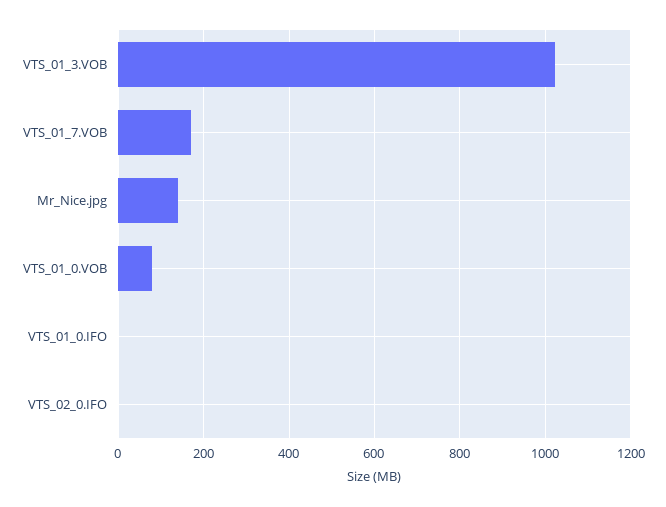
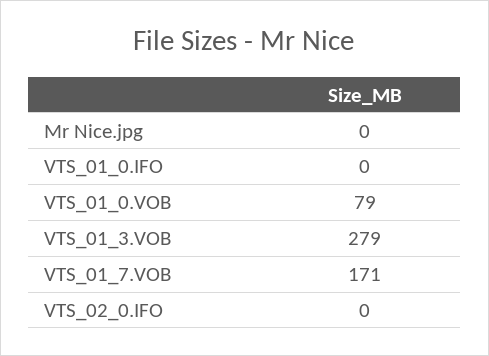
  {
-   "VTS_01_3.VOB": 1020,
+   "VTS_01_3.VOB": 279,
    "VTS_01_7.VOB": 171,
-   "Mr_Nice.jpg": 140,
+   "Mr_Nice.jpg": 0,
    "VTS_01_0.VOB": 79,
    "VTS_01_0.IFO": 0,
    "VTS_02_0.IFO": 0
  }

